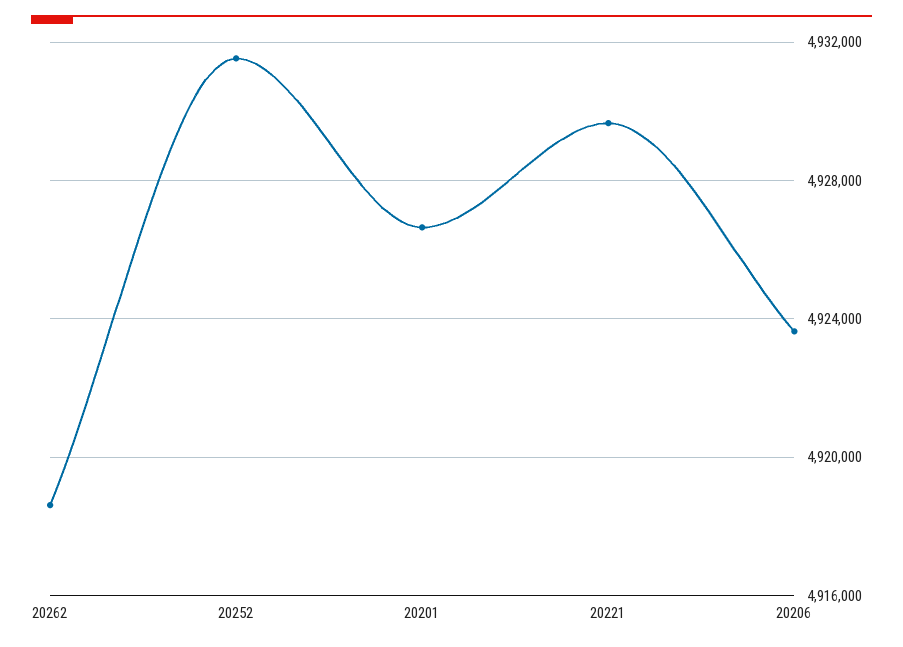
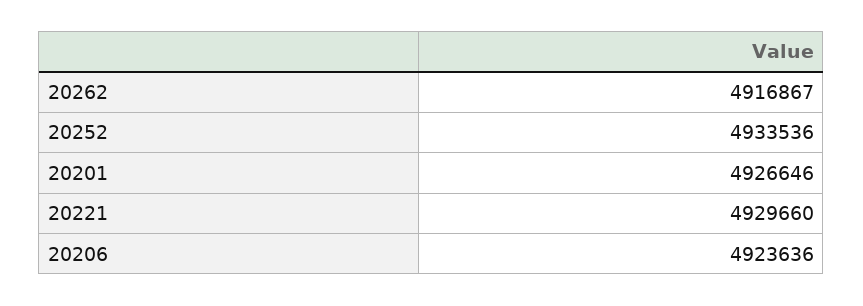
  {
-   "20262": 4918500,
+   "20262": 4916867,
-   "20252": 4931500,
+   "20252": 4933536,
    "20201": 4926646,
    "20221": 4929660,
    "20206": 4923636
  }

